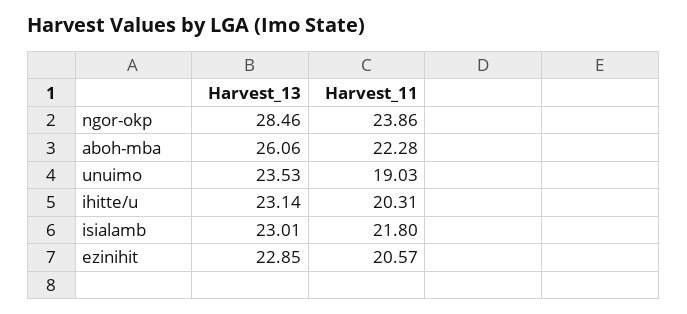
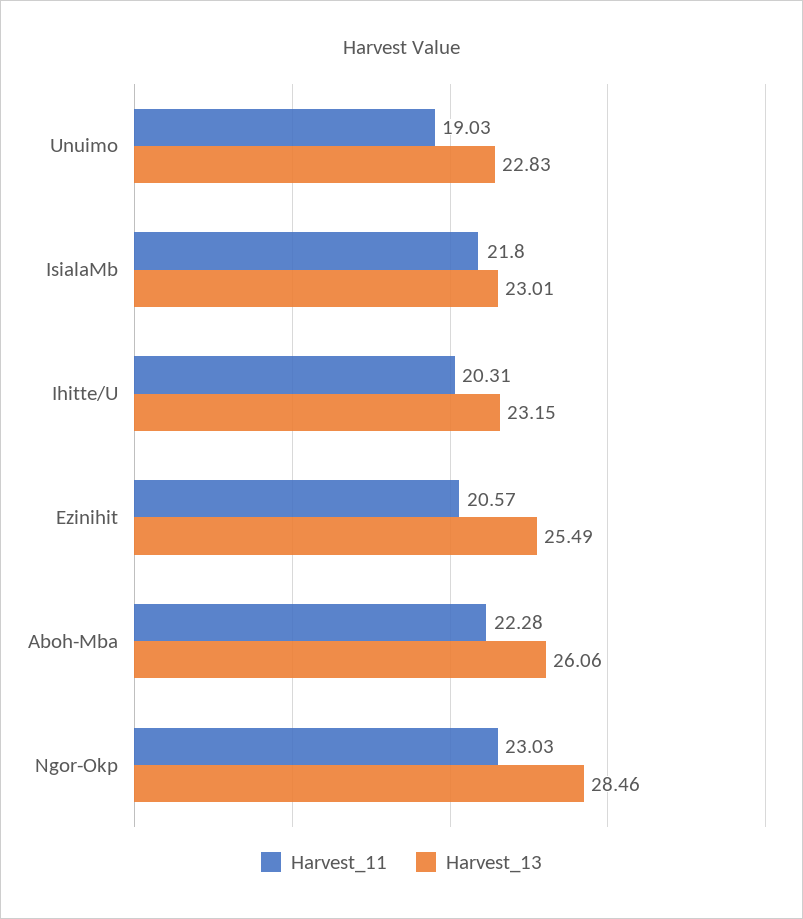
  {
    "Harvest_13": {
      "ngor-okp": 28.46,
      "aboh-mba": 26.06,
-     "unuimo": 23.53,
+     "unuimo": 22.83,
-     "ihitte/u": 23.14,
+     "ihitte/u": 23.15,
      "isialamb": 23.01,
-     "ezinihit": 22.85
+     "ezinihit": 25.49
    },
    "Harvest_11": {
-     "ngor-okp": 23.86,
+     "ngor-okp": 23.03,
      "aboh-mba": 22.28,
      "unuimo": 19.03,
      "ihitte/u": 20.31,
      "isialamb": 21.8,
      "ezinihit": 20.57
    }
  }

